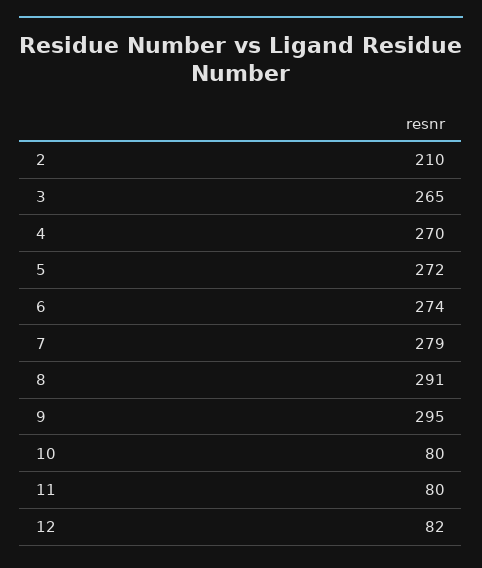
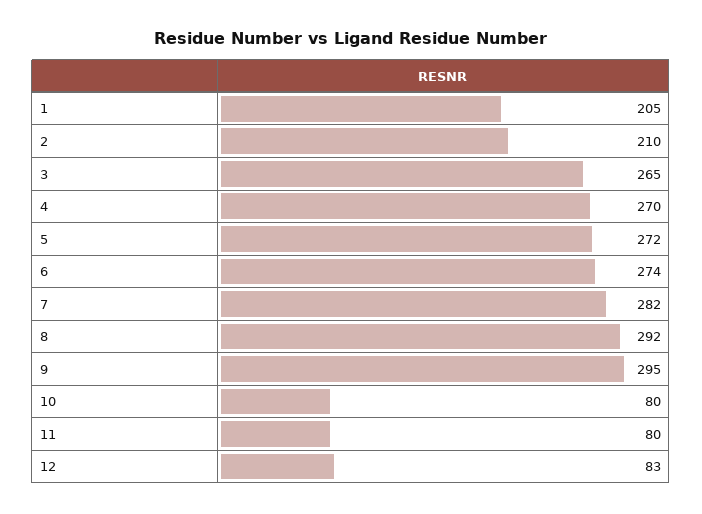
  {
    "2": 210,
    "3": 265,
    "4": 270,
    "5": 272,
    "6": 274,
-   "7": 279,
+   "7": 282,
-   "8": 291,
+   "8": 292,
    "9": 295,
    "10": 80,
    "11": 80,
-   "12": 82
+   "12": 83,
+   "1": 205
  }

